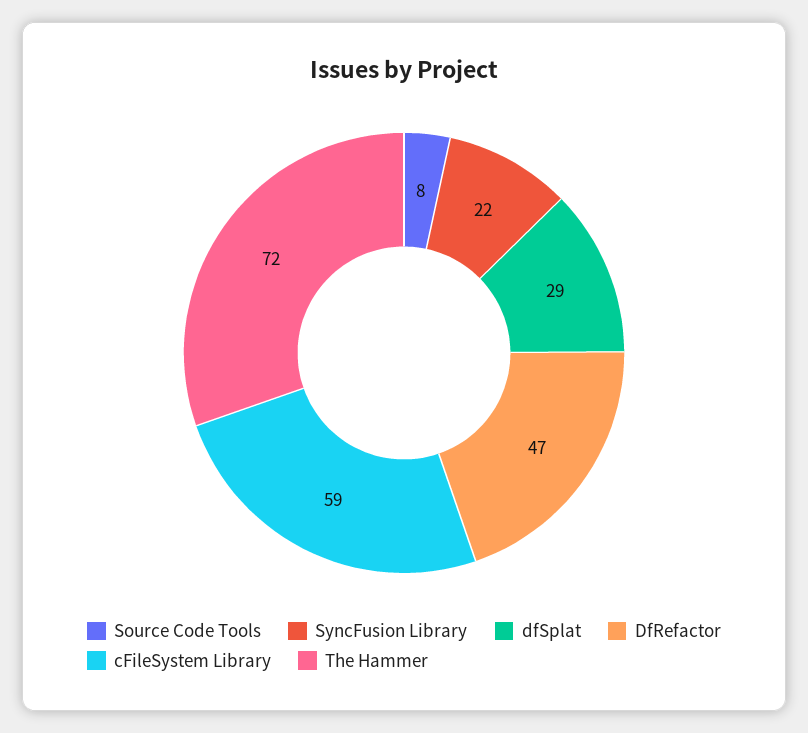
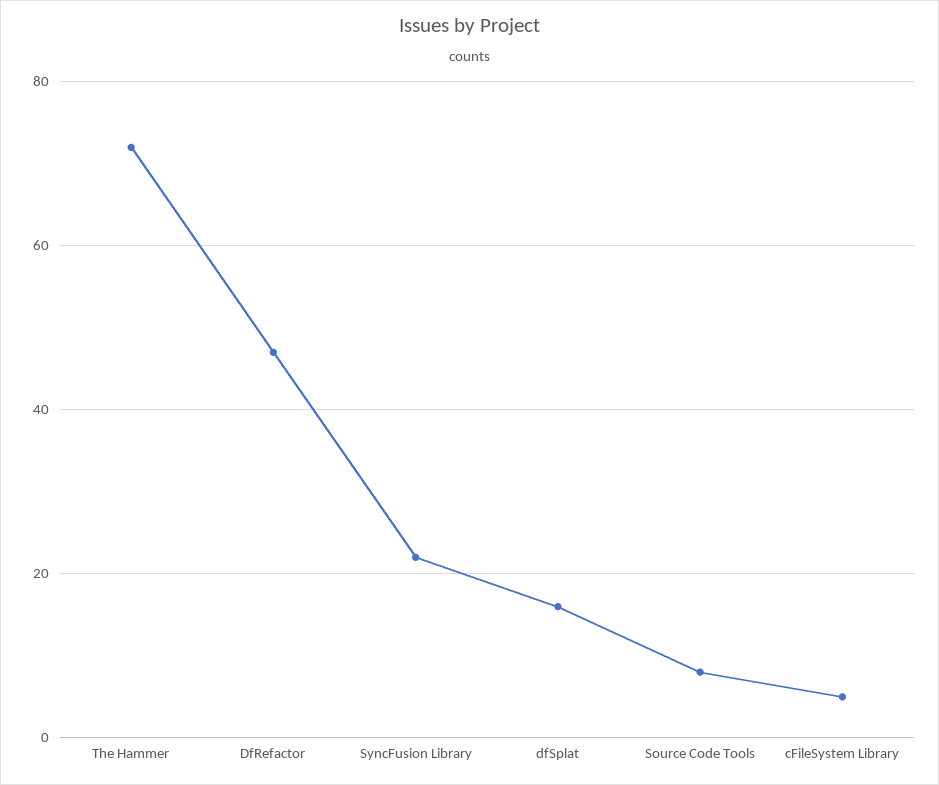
  {
    "Source Code Tools": 8,
    "SyncFusion Library": 22,
-   "dfSplat": 29,
+   "dfSplat": 15,
    "DfRefactor": 47,
-   "cFileSystem Library": 59,
+   "cFileSystem Library": 5,
    "The Hammer": 72
  }

